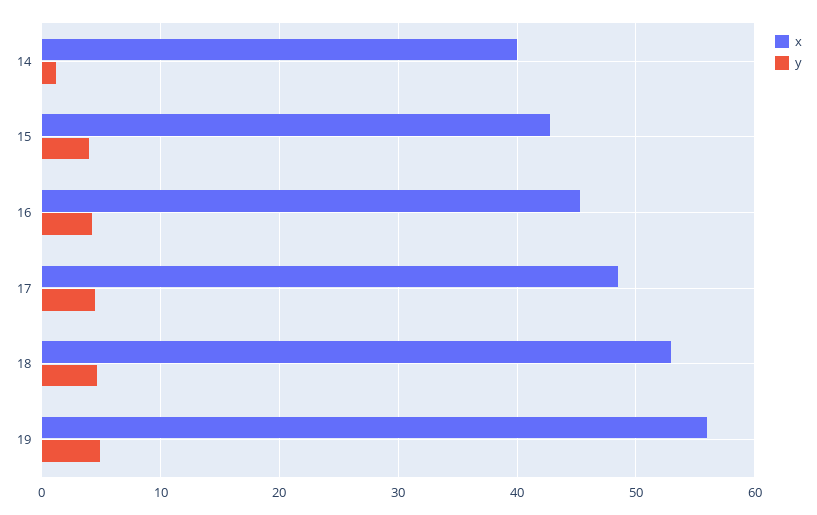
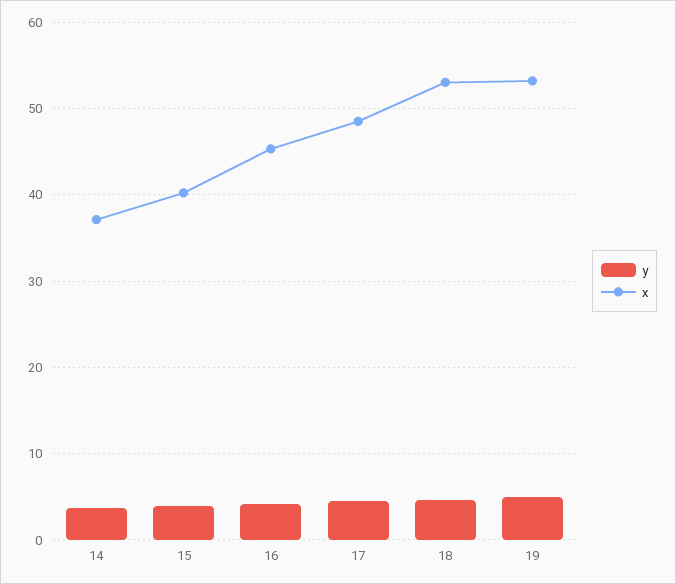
  {
    "x": {
-     "14": 40,
+     "14": 37,
-     "15": 43,
+     "15": 40,
      "16": 45,
      "17": 49,
      "18": 53,
-     "19": 56
+     "19": 53
    },
    "y": {
-     "14": 1,
+     "14": 4,
      "15": 4,
      "16": 4,
      "17": 4,
      "18": 5,
      "19": 5
    }
  }

